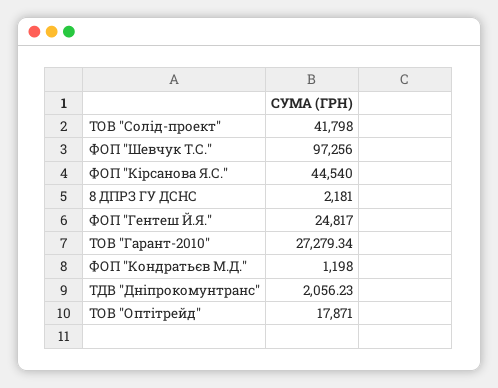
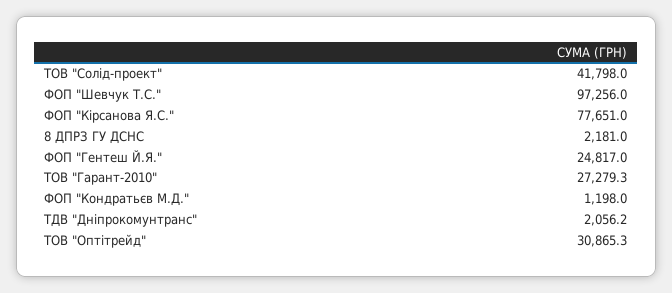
  {
    "ТОВ \"Солід-проект\"": 41798,
    "ФОП \"Шевчук Т.С.\"": 97256,
-   "ФОП \"Кірсанова Я.С.\"": 44540,
+   "ФОП \"Кірсанова Я.С.\"": 77651,
    "8 ДПРЗ ГУ ДСНС": 2181,
    "ФОП \"Гентеш Й.Я.\"": 24817,
    "ТОВ \"Гарант-2010\"": 27279.34,
    "ФОП \"Кондратьєв М.Д.\"": 1198,
    "ТДВ \"Дніпрокомунтранс\"": 2056.23,
-   "ТОВ \"Оптітрейд\"": 17871
+   "ТОВ \"Оптітрейд\"": 30865.3
  }

